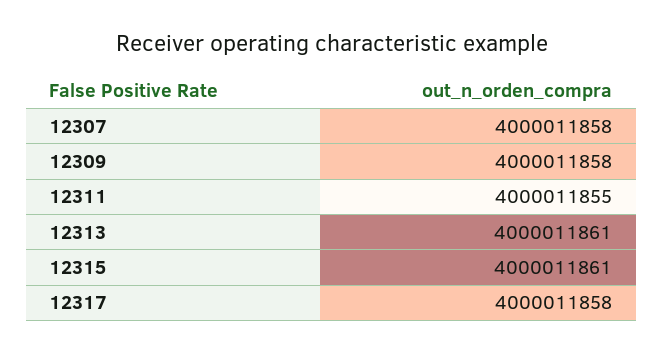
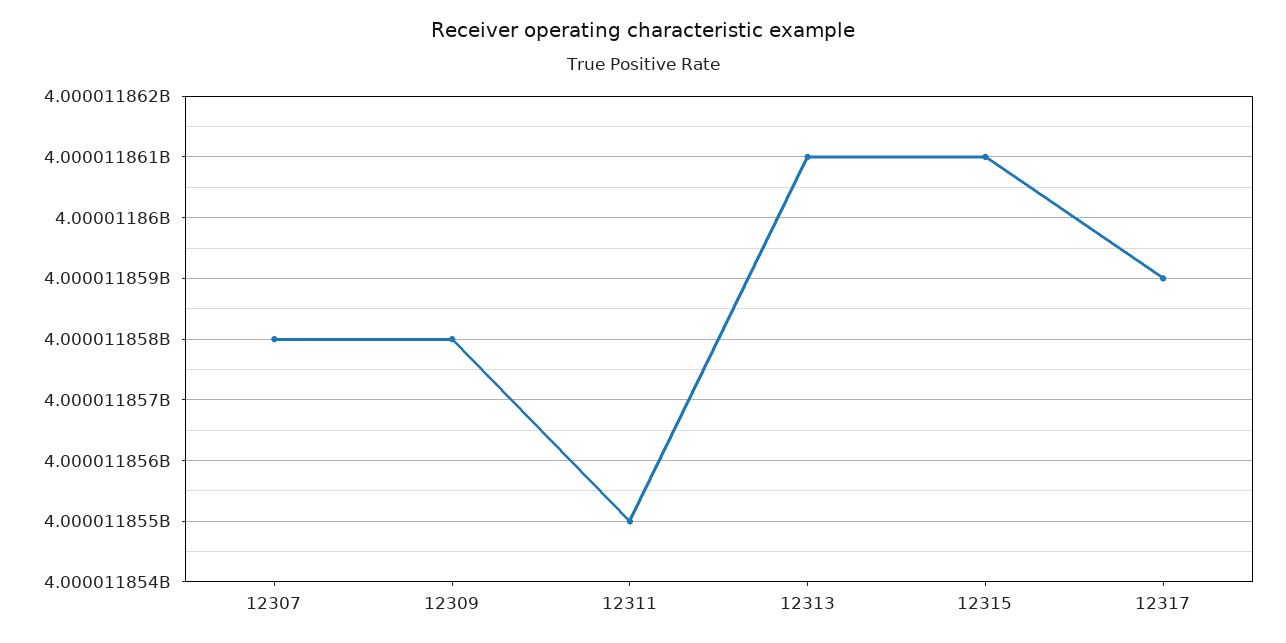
  {
    "12307": 4000011858,
    "12309": 4000011858,
    "12311": 4000011855,
    "12313": 4000011861,
    "12315": 4000011861,
-   "12317": 4000011858
+   "12317": 4000011859
  }

